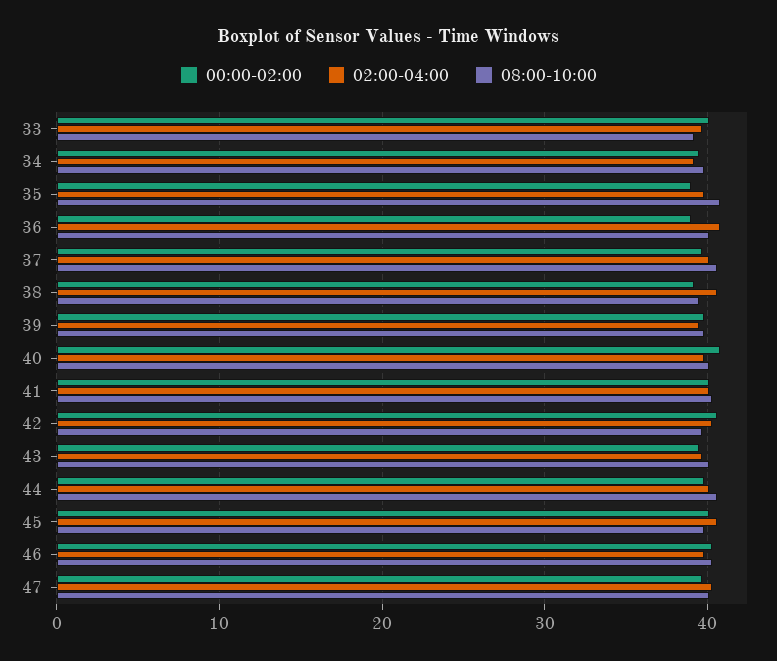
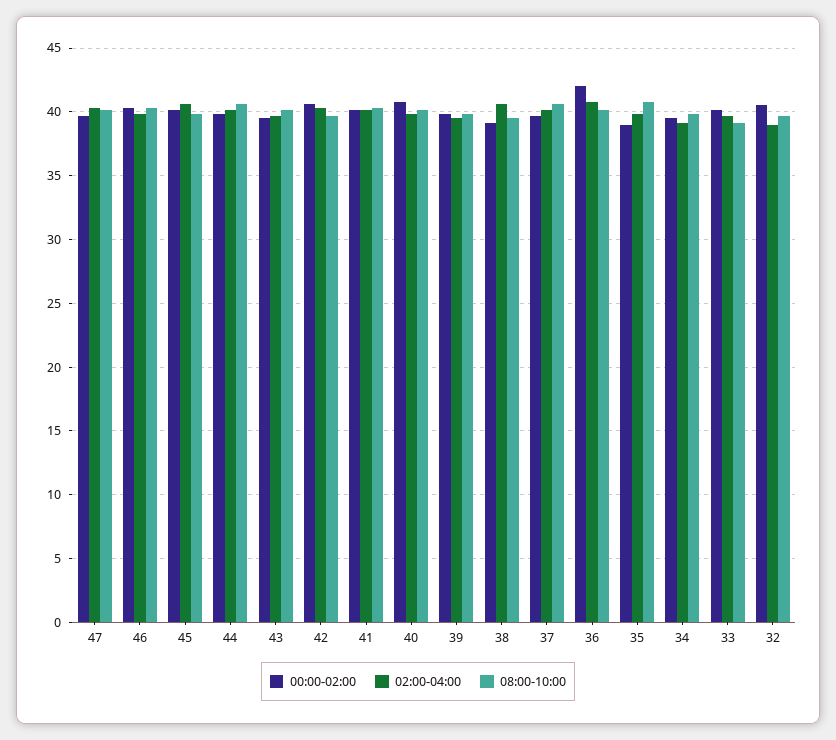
  {
    "00:00-02:00": {
      "33": 40,
      "34": 39.5,
      "35": 39,
-     "36": 39,
+     "36": 42,
      "37": 39.5,
      "38": 39,
      "39": 40,
      "40": 41,
      "41": 40,
      "42": 40.5,
      "43": 39.5,
      "44": 40,
      "45": 40,
      "46": 40.5,
-     "47": 39.5
+     "47": 39.5,
+     "32": 40.5
    },
    "02:00-04:00": {
      "33": 39.5,
      "34": 39,
      "35": 40,
      "36": 41,
      "37": 40,
      "38": 40.5,
      "39": 39.5,
      "40": 40,
      "41": 40,
      "42": 40.5,
      "43": 39.5,
      "44": 40,
      "45": 40.5,
      "46": 40,
-     "47": 40.5
+     "47": 40.5,
+     "32": 39
    },
    "08:00-10:00": {
      "33": 39,
      "34": 40,
      "35": 41,
      "36": 40,
      "37": 40.5,
      "38": 39.5,
      "39": 40,
      "40": 40,
      "41": 40.5,
      "42": 39.5,
      "43": 40,
      "44": 40.5,
      "45": 40,
      "46": 40.5,
-     "47": 40
+     "47": 40,
+     "32": 39.5
    }
  }

